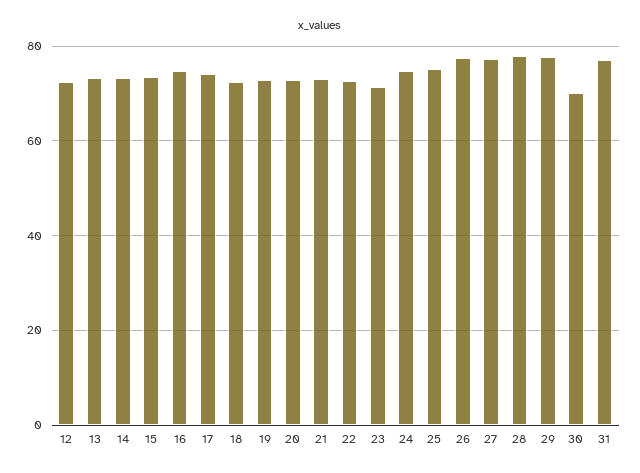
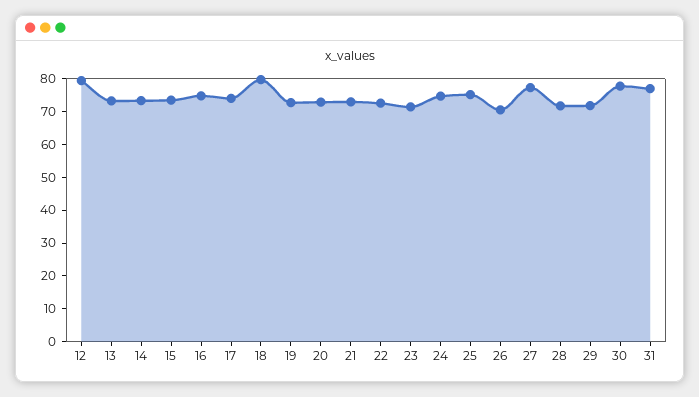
  {
-   "12": 72,
+   "12": 80,
    "13": 74,
    "14": 74,
    "15": 74,
    "16": 74,
    "17": 74,
-   "18": 72,
+   "18": 80,
    "19": 72,
    "20": 72,
    "21": 72,
    "22": 72,
    "23": 72,
    "24": 74,
    "25": 76,
-   "26": 78,
+   "26": 70,
    "27": 78,
-   "28": 78,
+   "28": 72.5,
-   "29": 78,
+   "29": 72.5,
-   "30": 70,
+   "30": 77.5,
    "31": 78
  }

